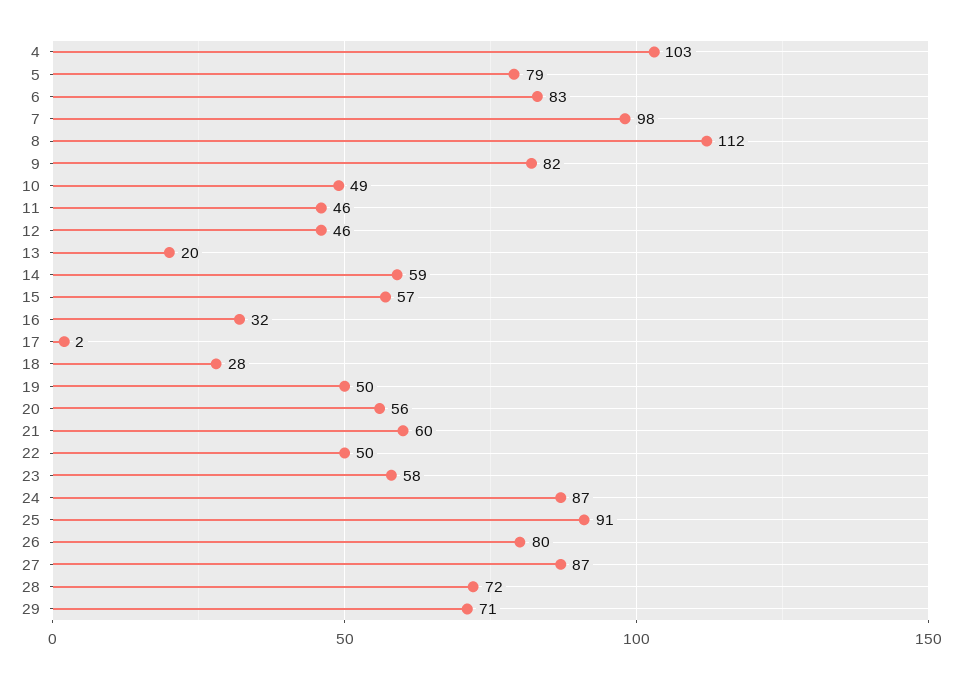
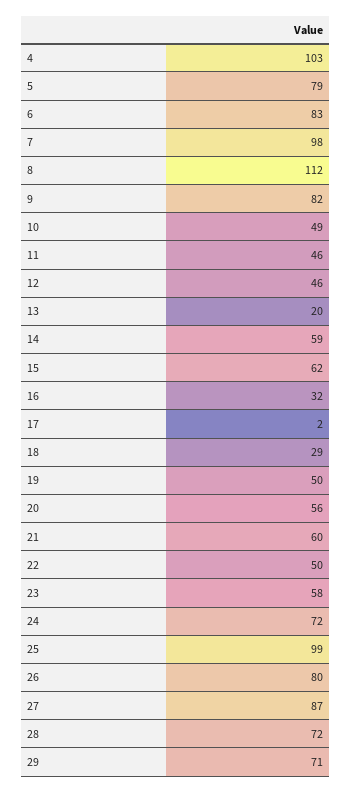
  {
    "4": 103,
    "5": 79,
    "6": 83,
    "7": 98,
    "8": 112,
    "9": 82,
    "10": 49,
    "11": 46,
    "12": 46,
    "13": 20,
    "14": 59,
-   "15": 57,
+   "15": 62,
    "16": 32,
    "17": 2,
-   "18": 28,
+   "18": 29,
    "19": 50,
    "20": 56,
    "21": 60,
    "22": 50,
    "23": 58,
-   "24": 87,
+   "24": 72,
-   "25": 91,
+   "25": 99,
    "26": 80,
    "27": 87,
    "28": 72,
    "29": 71
  }

